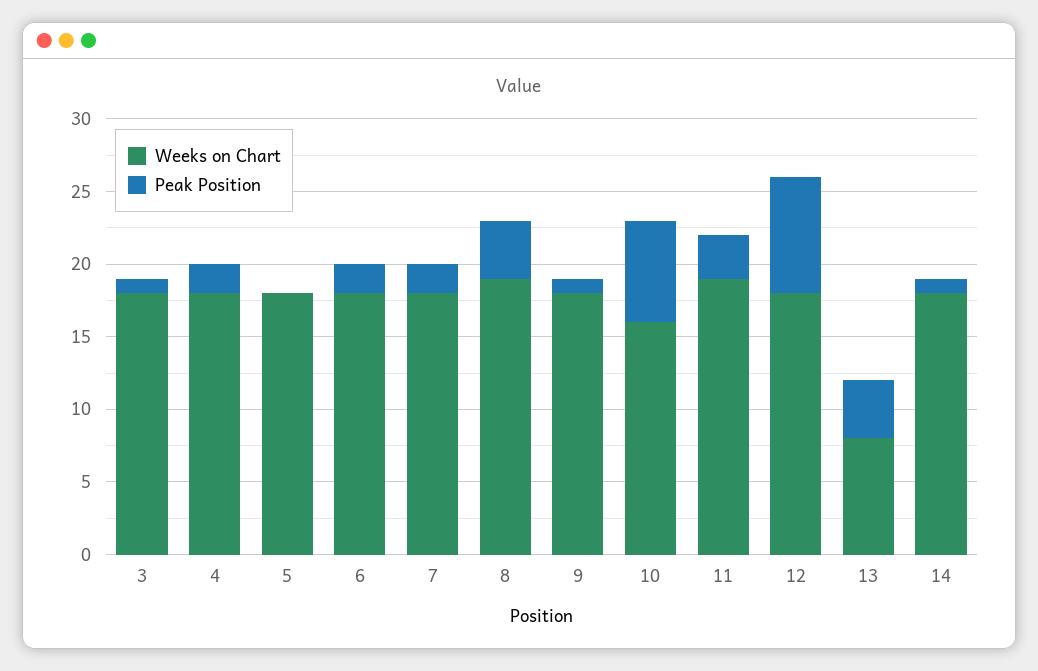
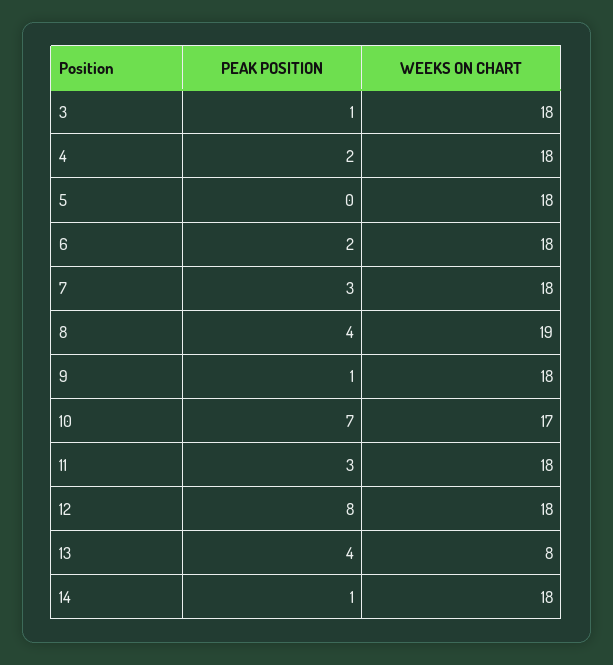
  {
    "Weeks on Chart": {
      "3": 18,
      "4": 18,
      "5": 18,
      "6": 18,
      "7": 18,
      "8": 19,
      "9": 18,
-     "10": 16,
+     "10": 17,
-     "11": 19,
+     "11": 18,
      "12": 18,
      "13": 8,
      "14": 18
    },
    "Peak Position": {
      "3": 1,
      "4": 2,
      "5": 0,
      "6": 2,
-     "7": 2,
+     "7": 3,
      "8": 4,
      "9": 1,
      "10": 7,
      "11": 3,
      "12": 8,
      "13": 4,
      "14": 1
    }
  }

